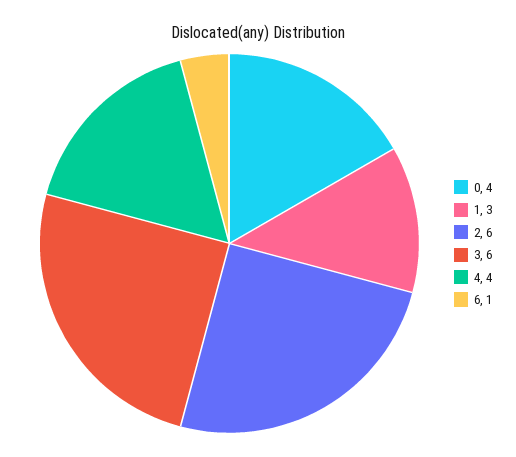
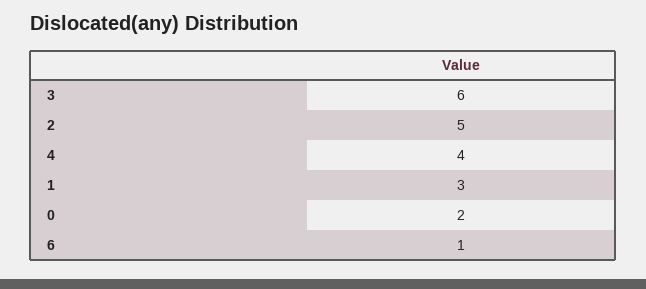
  {
-   "0": 4,
+   "0": 2,
    "1": 3,
-   "2": 6,
+   "2": 5,
    "3": 6,
    "4": 4,
    "6": 1
  }

